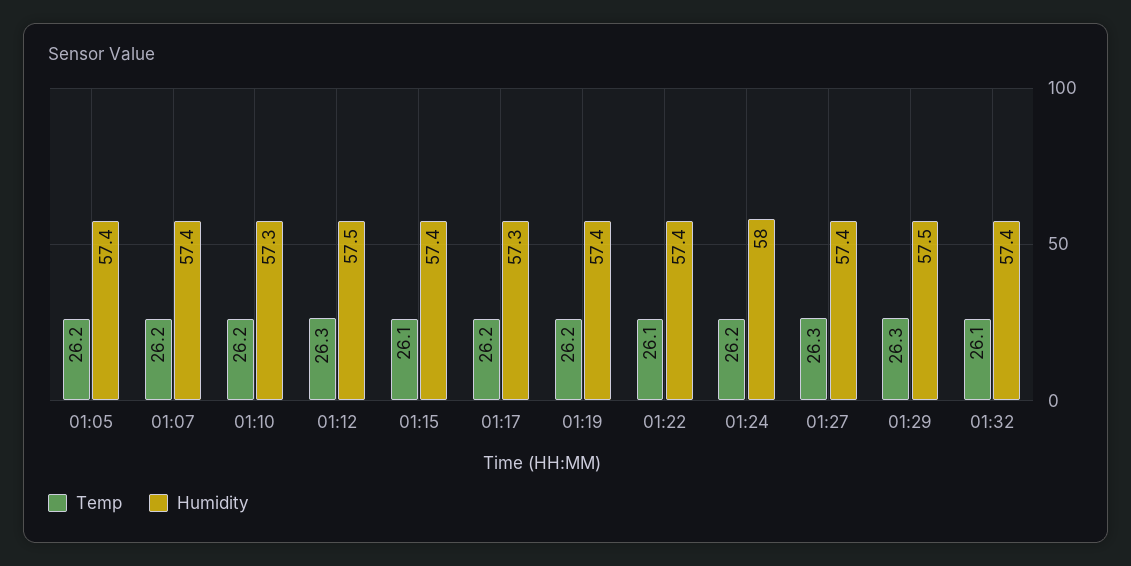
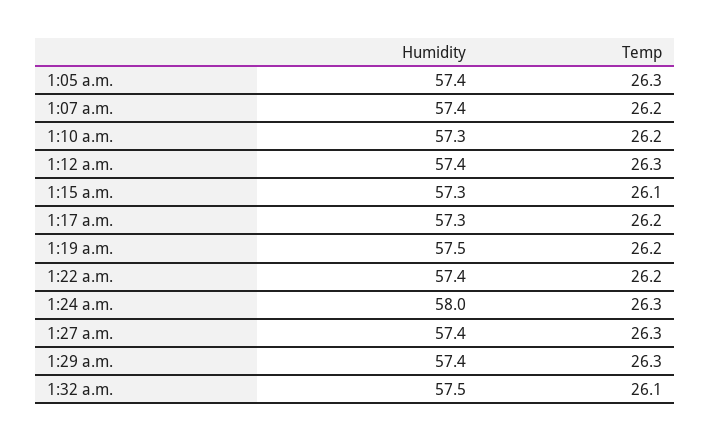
  {
    "Temp": {
-     "01:05": 26.2,
+     "01:05": 26.3,
      "01:07": 26.2,
      "01:10": 26.2,
      "01:12": 26.3,
      "01:15": 26.1,
      "01:17": 26.2,
      "01:19": 26.2,
-     "01:22": 26.1,
+     "01:22": 26.2,
-     "01:24": 26.2,
+     "01:24": 26.3,
      "01:27": 26.3,
      "01:29": 26.3,
      "01:32": 26.1
    },
    "Humidity": {
      "01:05": 57.4,
      "01:07": 57.4,
      "01:10": 57.3,
-     "01:12": 57.5,
+     "01:12": 57.4,
-     "01:15": 57.4,
+     "01:15": 57.3,
      "01:17": 57.3,
-     "01:19": 57.4,
+     "01:19": 57.5,
      "01:22": 57.4,
      "01:24": 58,
      "01:27": 57.4,
-     "01:29": 57.5,
+     "01:29": 57.4,
-     "01:32": 57.4
+     "01:32": 57.5
    }
  }

